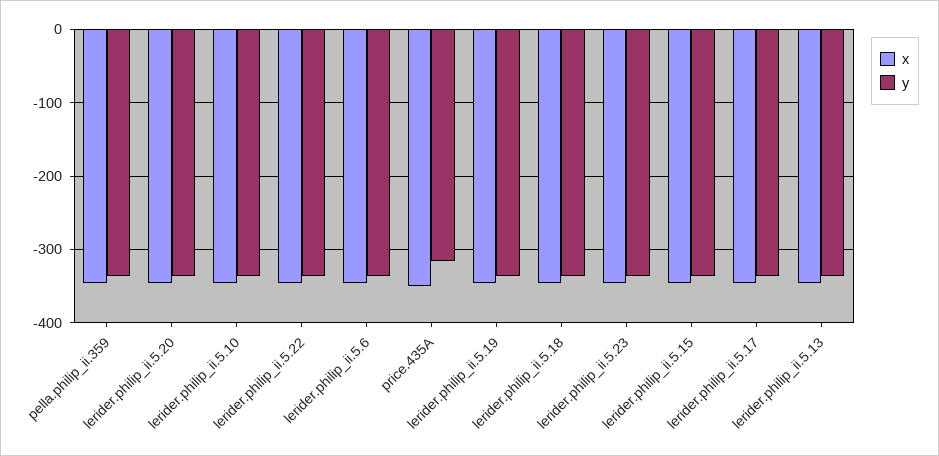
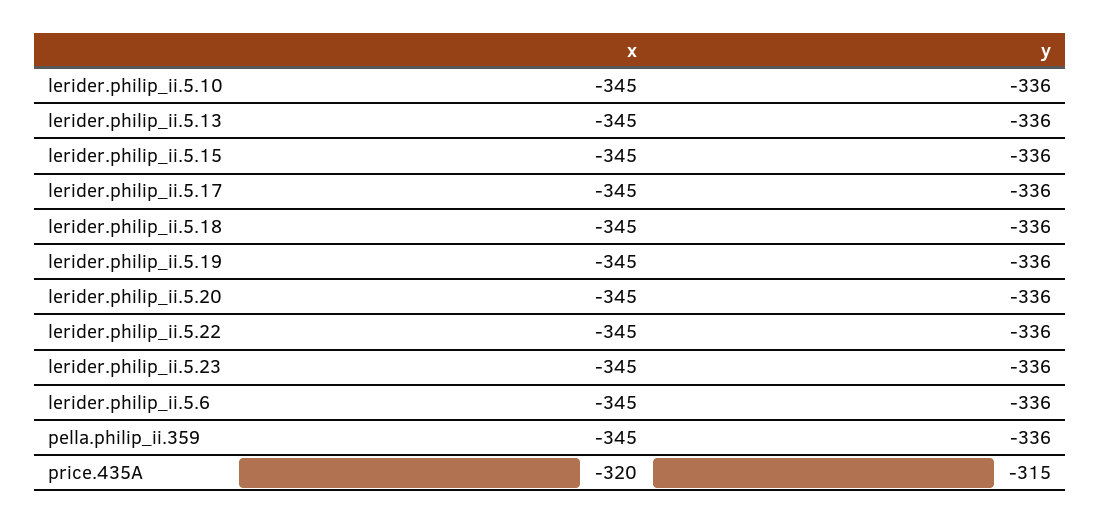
  {
    "x": {
      "pella.philip_ii.359": -345,
      "lerider.philip_ii.5.20": -345,
      "lerider.philip_ii.5.10": -345,
      "lerider.philip_ii.5.22": -345,
      "lerider.philip_ii.5.6": -345,
-     "price.435A": -350,
+     "price.435A": -320,
      "lerider.philip_ii.5.19": -345,
      "lerider.philip_ii.5.18": -345,
      "lerider.philip_ii.5.23": -345,
      "lerider.philip_ii.5.15": -345,
      "lerider.philip_ii.5.17": -345,
      "lerider.philip_ii.5.13": -345
    },
    "y": {
      "pella.philip_ii.359": -336,
      "lerider.philip_ii.5.20": -336,
      "lerider.philip_ii.5.10": -336,
      "lerider.philip_ii.5.22": -336,
      "lerider.philip_ii.5.6": -336,
      "price.435A": -315,
      "lerider.philip_ii.5.19": -336,
      "lerider.philip_ii.5.18": -336,
      "lerider.philip_ii.5.23": -336,
      "lerider.philip_ii.5.15": -336,
      "lerider.philip_ii.5.17": -336,
      "lerider.philip_ii.5.13": -336
    }
  }

